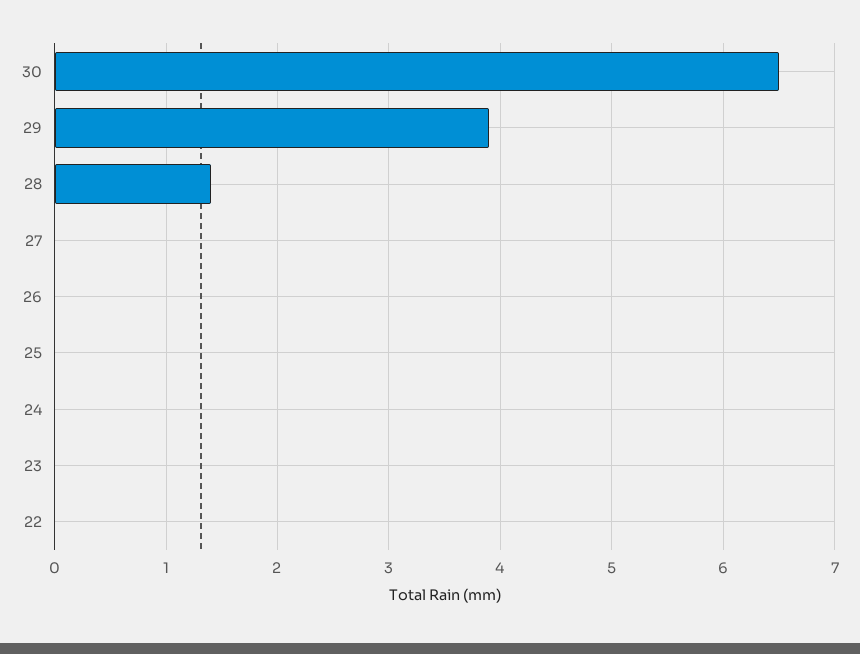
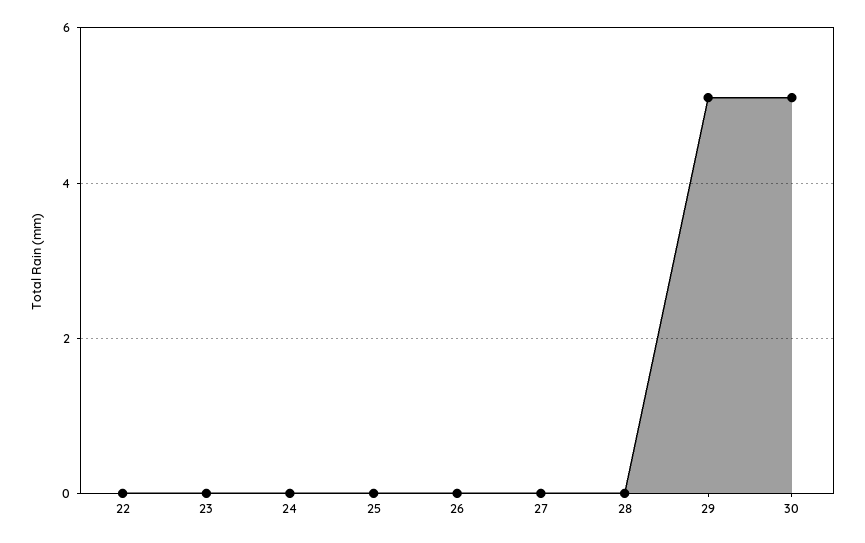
  {
-   "30": 6.5,
+   "30": 5,
-   "29": 3.9,
+   "29": 5,
-   "28": 1.4,
+   "28": 0,
    "27": 0,
    "26": 0,
    "25": 0,
    "24": 0,
    "23": 0,
    "22": 0
  }

